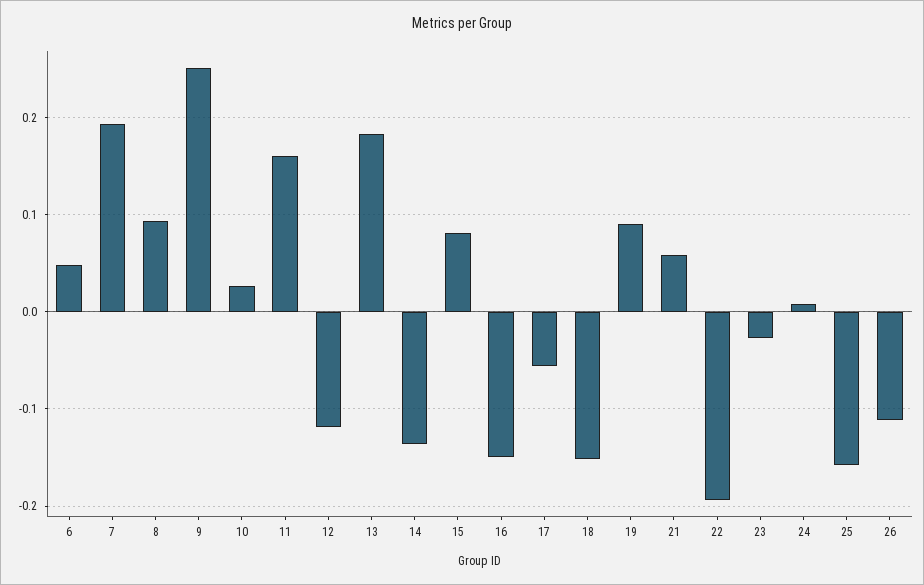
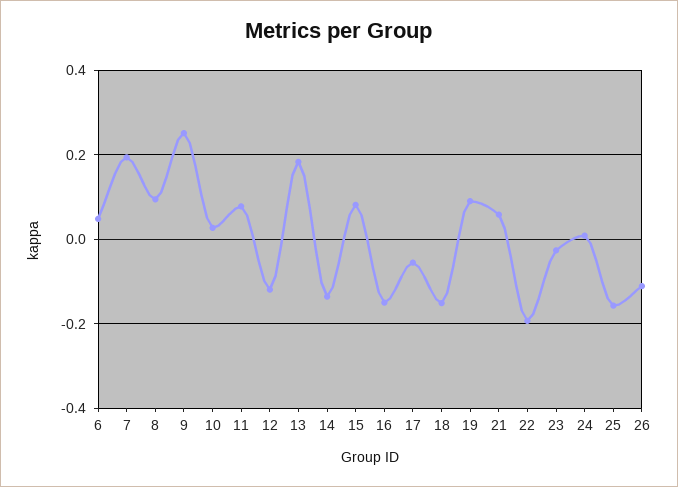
  {
    "6": 0.05,
    "7": 0.19,
    "8": 0.09,
    "9": 0.25,
    "10": 0.03,
-   "11": 0.16,
+   "11": 0.08,
    "12": -0.12,
    "13": 0.18,
    "14": -0.14,
    "15": 0.08,
    "16": -0.15,
    "17": -0.06,
    "18": -0.15,
    "19": 0.09,
    "21": 0.06,
    "22": -0.19,
    "23": -0.03,
    "24": 0.01,
    "25": -0.16,
    "26": -0.11
  }

